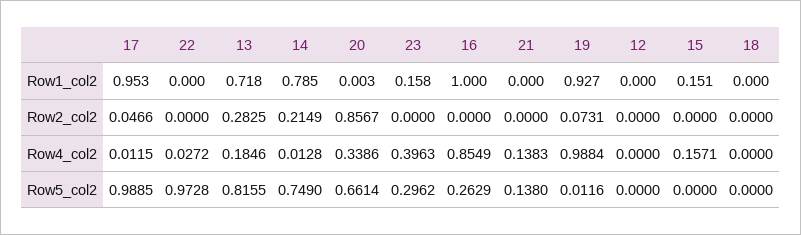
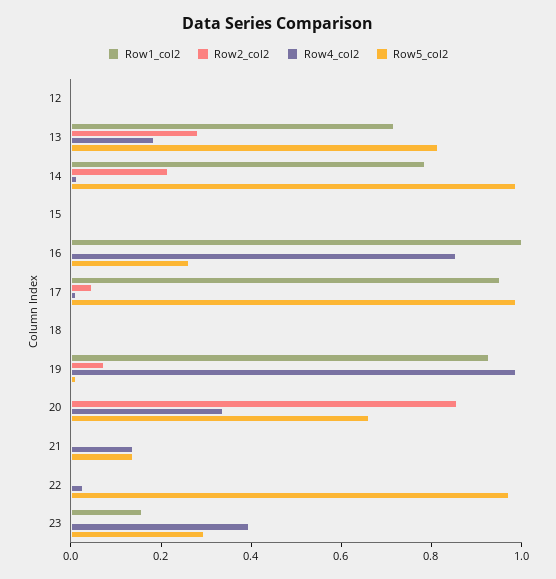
  {
    "Row1_col2": {
      "17": 0.953,
      "22": 0,
      "13": 0.718,
      "14": 0.785,
      "20": 0.003,
      "23": 0.158,
      "16": 1,
      "21": 0,
      "19": 0.927,
      "12": 0,
-     "15": 0.151,
+     "15": 0,
      "18": 0
    },
    "Row2_col2": {
      "17": 0.0466,
      "22": 0,
      "13": 0.2825,
      "14": 0.2149,
      "20": 0.8567,
      "23": 0,
      "16": 0,
      "21": 0,
      "19": 0.0731,
      "12": 0,
      "15": 0,
      "18": 0
    },
    "Row4_col2": {
      "17": 0.0115,
      "22": 0.0272,
      "13": 0.1846,
      "14": 0.0128,
      "20": 0.3386,
      "23": 0.3963,
      "16": 0.8549,
      "21": 0.1383,
      "19": 0.9884,
      "12": 0,
-     "15": 0.1571,
+     "15": 0,
      "18": 0
    },
    "Row5_col2": {
      "17": 0.9885,
      "22": 0.9728,
      "13": 0.8155,
-     "14": 0.749,
+     "14": 1,
      "20": 0.6614,
      "23": 0.2962,
      "16": 0.2629,
      "21": 0.138,
      "19": 0.0116,
      "12": 0,
      "15": 0,
      "18": 0
    }
  }

